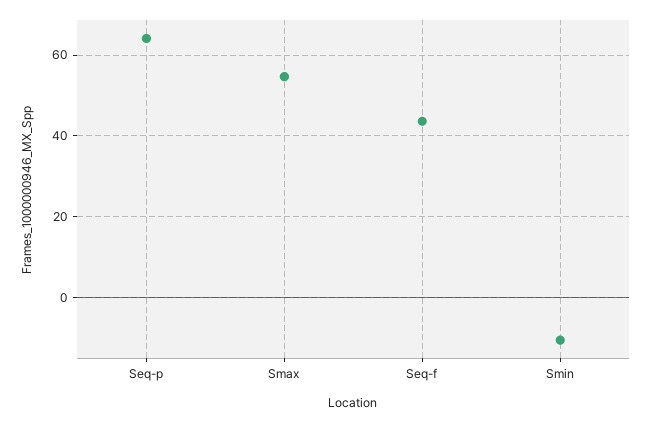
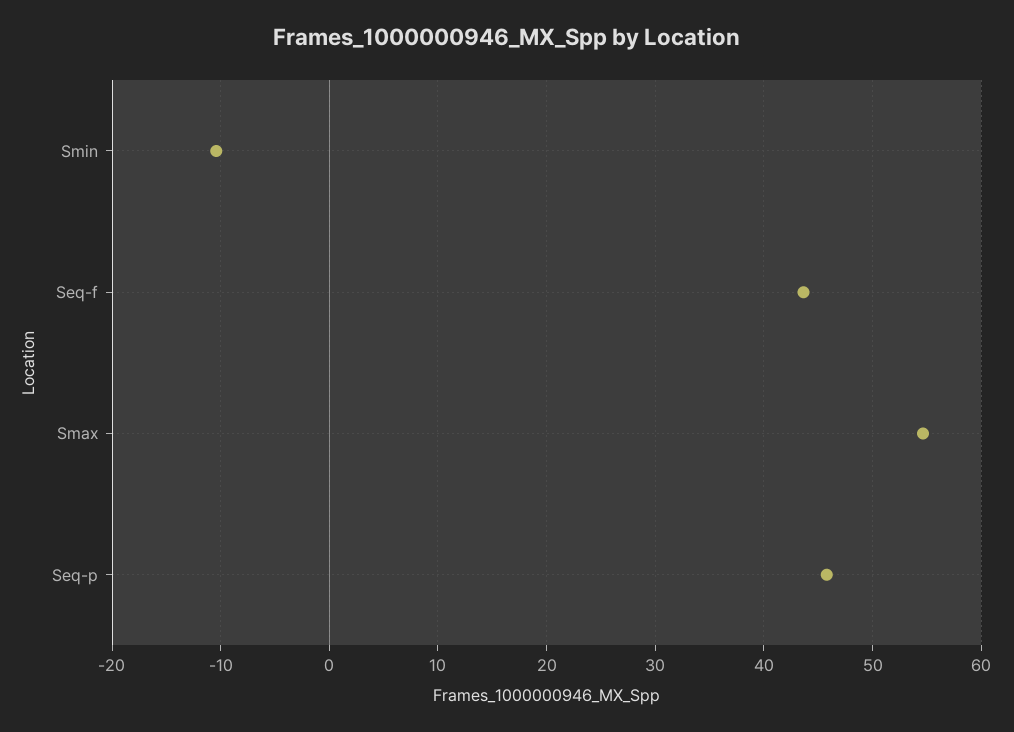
  {
-   "Seq-p": 64,
+   "Seq-p": 46,
    "Smax": 55,
    "Seq-f": 44,
    "Smin": -10
  }

